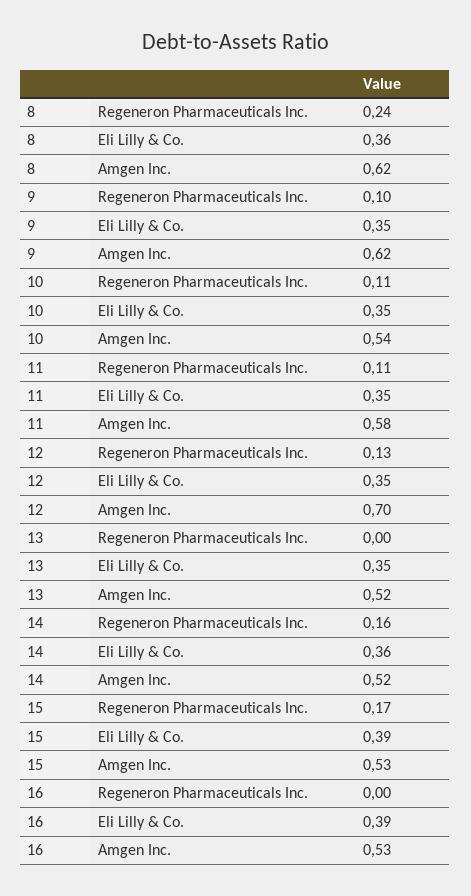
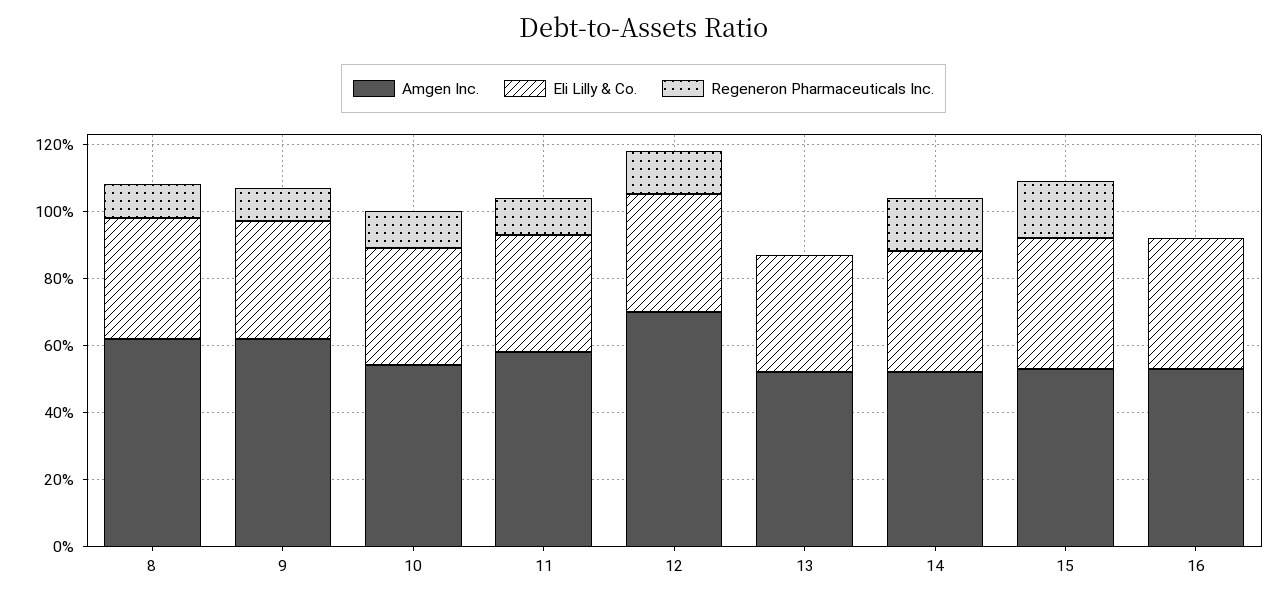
  {
    "Regeneron Pharmaceuticals Inc.": {
-     "8": 0.24,
+     "8": 0.1,
      "9": 0.1,
      "10": 0.11,
      "11": 0.11,
      "12": 0.13,
      "13": 0,
      "14": 0.16,
      "15": 0.17,
      "16": 0
    },
    "Eli Lilly & Co.": {
      "8": 0.36,
      "9": 0.35,
      "10": 0.35,
      "11": 0.35,
      "12": 0.35,
      "13": 0.35,
      "14": 0.36,
      "15": 0.39,
      "16": 0.39
    },
    "Amgen Inc.": {
      "8": 0.62,
      "9": 0.62,
      "10": 0.54,
      "11": 0.58,
      "12": 0.7,
      "13": 0.52,
      "14": 0.52,
      "15": 0.53,
      "16": 0.53
    }
  }

